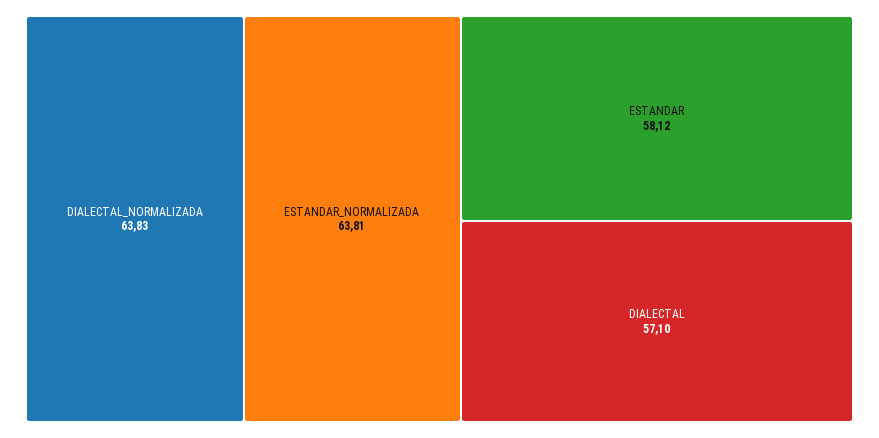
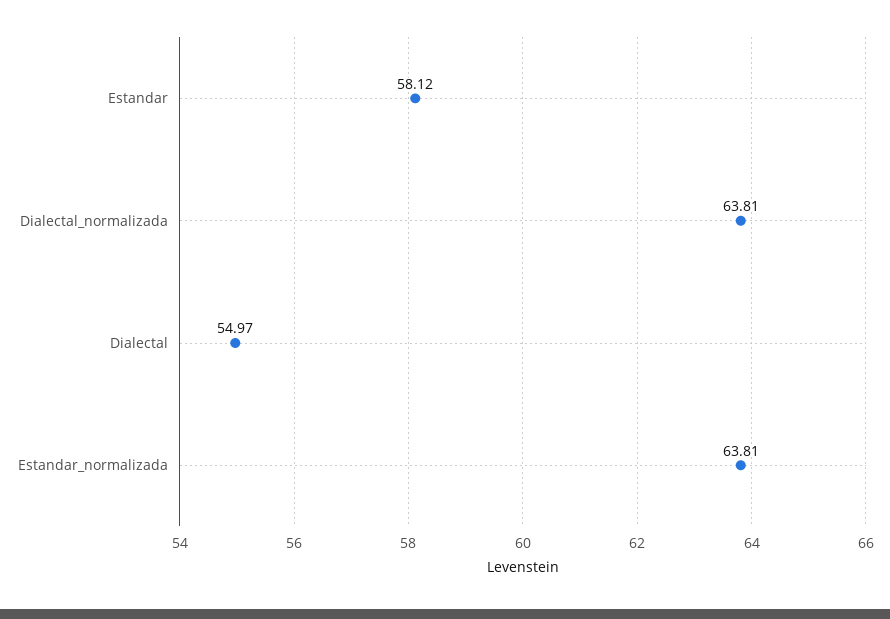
  {
-   "DIALECTAL_NORMALIZADA": 63.83,
+   "DIALECTAL_NORMALIZADA": 63.81,
    "ESTANDAR_NORMALIZADA": 63.81,
    "ESTANDAR": 58.12,
-   "DIALECTAL": 57.1
+   "DIALECTAL": 54.97
  }

